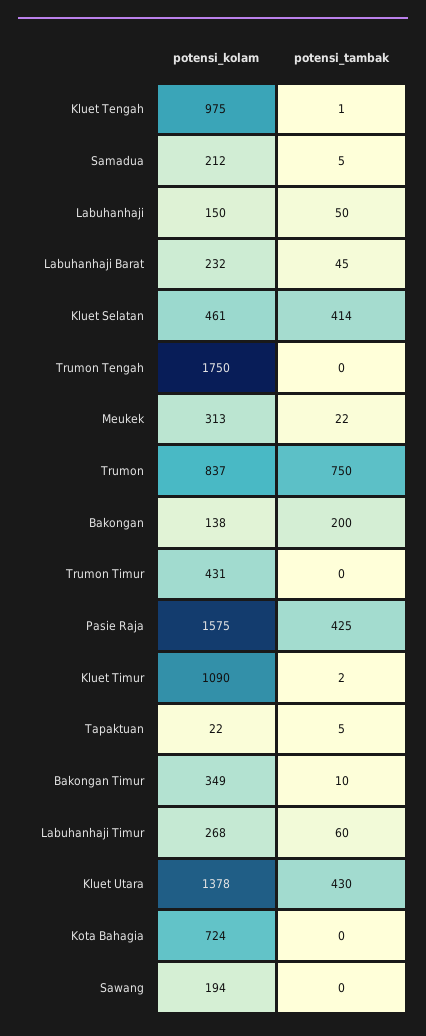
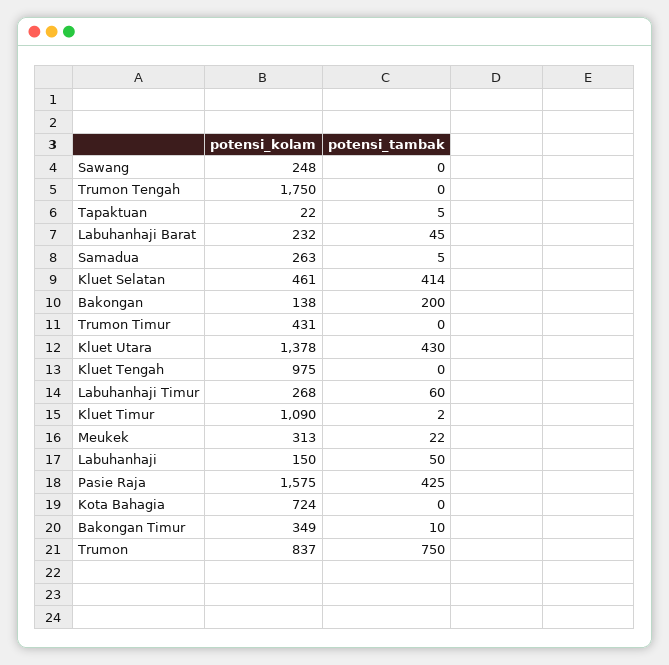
  {
    "potensi_kolam": {
      "Kluet Tengah": 975,
-     "Samadua": 212,
+     "Samadua": 263,
      "Labuhanhaji": 150,
      "Labuhanhaji Barat": 232,
      "Kluet Selatan": 461,
      "Trumon Tengah": 1750,
      "Meukek": 313,
      "Trumon": 837,
      "Bakongan": 138,
      "Trumon Timur": 431,
      "Pasie Raja": 1575,
      "Kluet Timur": 1090,
      "Tapaktuan": 22,
      "Bakongan Timur": 349,
      "Labuhanhaji Timur": 268,
      "Kluet Utara": 1378,
      "Kota Bahagia": 724,
-     "Sawang": 194
+     "Sawang": 248
    },
    "potensi_tambak": {
-     "Kluet Tengah": 1,
+     "Kluet Tengah": 0,
      "Samadua": 5,
      "Labuhanhaji": 50,
      "Labuhanhaji Barat": 45,
      "Kluet Selatan": 414,
      "Trumon Tengah": 0,
      "Meukek": 22,
      "Trumon": 750,
      "Bakongan": 200,
      "Trumon Timur": 0,
      "Pasie Raja": 425,
      "Kluet Timur": 2,
      "Tapaktuan": 5,
      "Bakongan Timur": 10,
      "Labuhanhaji Timur": 60,
      "Kluet Utara": 430,
      "Kota Bahagia": 0,
      "Sawang": 0
    }
  }

